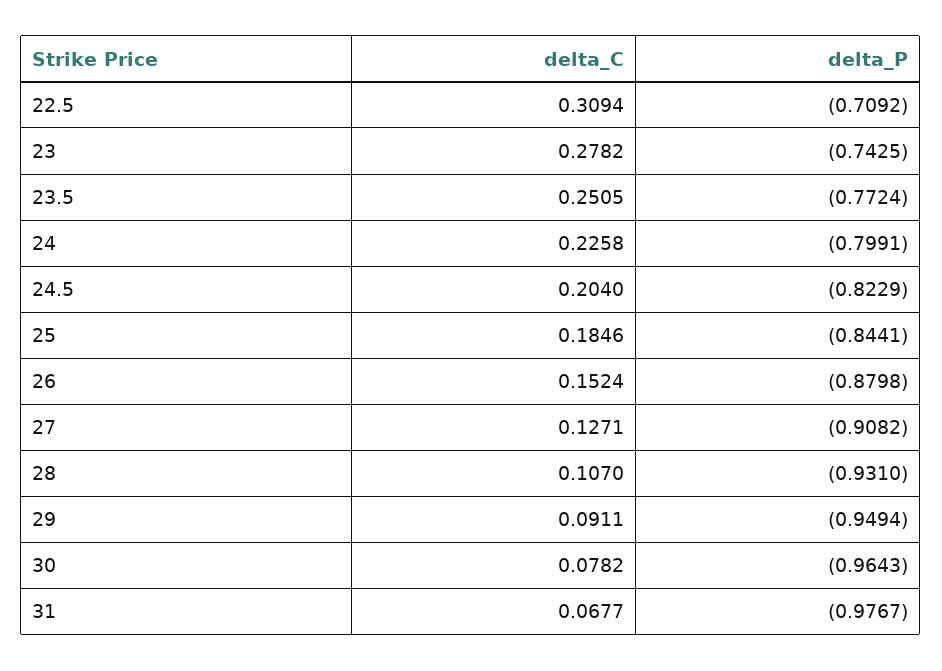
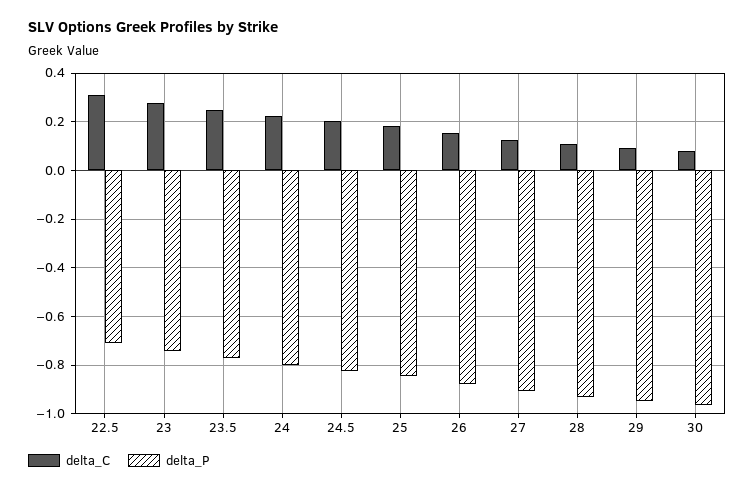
  {
    "delta_C": {
      "22.5": 0.3094,
      "23": 0.2782,
      "23.5": 0.2505,
      "24": 0.2258,
      "24.5": 0.204,
      "25": 0.1846,
      "26": 0.1524,
      "27": 0.1271,
      "28": 0.107,
      "29": 0.0911,
-     "30": 0.0782,
+     "30": 0.0782
-     "31": 0.0677
    },
    "delta_P": {
      "22.5": -0.7092,
      "23": -0.7425,
      "23.5": -0.7724,
      "24": -0.7991,
      "24.5": -0.8229,
      "25": -0.8441,
      "26": -0.8798,
      "27": -0.9082,
      "28": -0.931,
      "29": -0.9494,
-     "30": -0.9643,
+     "30": -0.9643
-     "31": -0.9767
    }
  }

